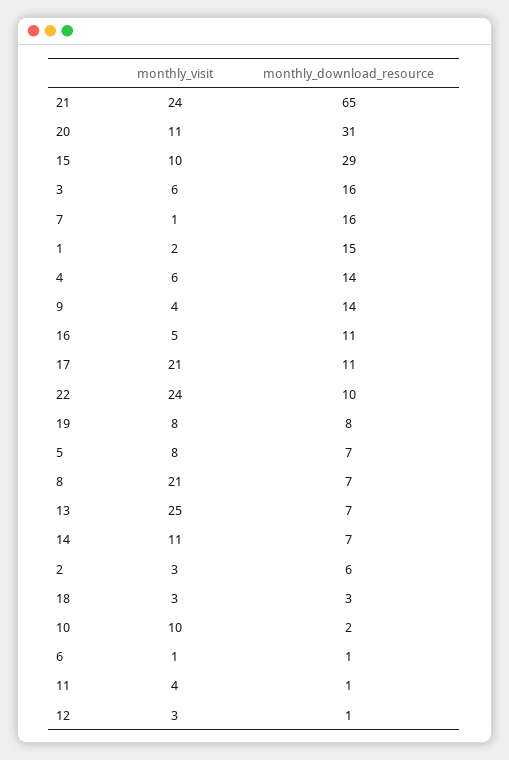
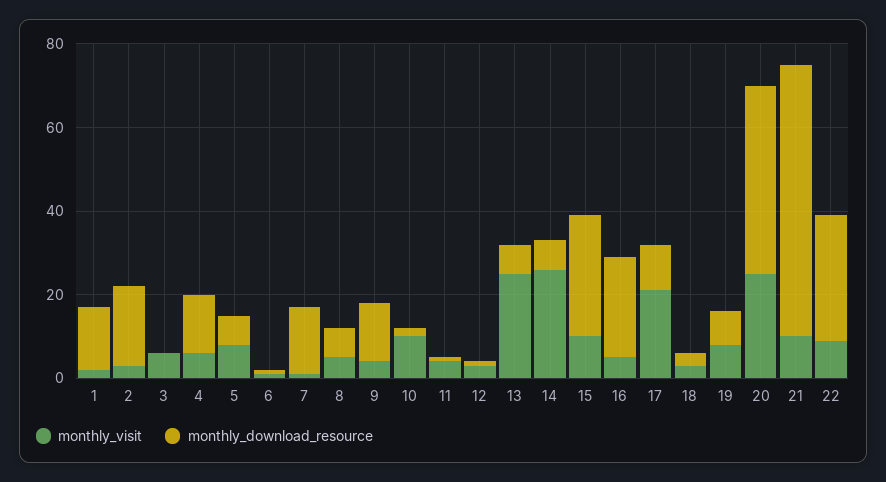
  {
    "monthly_visit": {
-     "21": 24,
+     "21": 10,
-     "20": 11,
+     "20": 25,
      "15": 10,
      "3": 6,
      "7": 1,
      "1": 2,
      "4": 6,
      "9": 4,
      "16": 5,
      "17": 21,
-     "22": 24,
+     "22": 10,
      "19": 8,
      "5": 8,
-     "8": 21,
+     "8": 5,
      "13": 25,
-     "14": 11,
+     "14": 25,
      "2": 3,
      "18": 3,
      "10": 10,
      "6": 1,
      "11": 4,
      "12": 3
    },
    "monthly_download_resource": {
      "21": 65,
-     "20": 31,
+     "20": 45,
      "15": 29,
-     "3": 16,
+     "3": 0,
      "7": 16,
      "1": 15,
      "4": 14,
      "9": 14,
-     "16": 11,
+     "16": 25,
      "17": 11,
-     "22": 10,
+     "22": 30,
      "19": 8,
      "5": 7,
      "8": 7,
      "13": 7,
      "14": 7,
-     "2": 6,
+     "2": 20,
      "18": 3,
      "10": 2,
      "6": 1,
      "11": 1,
      "12": 1
    }
  }

